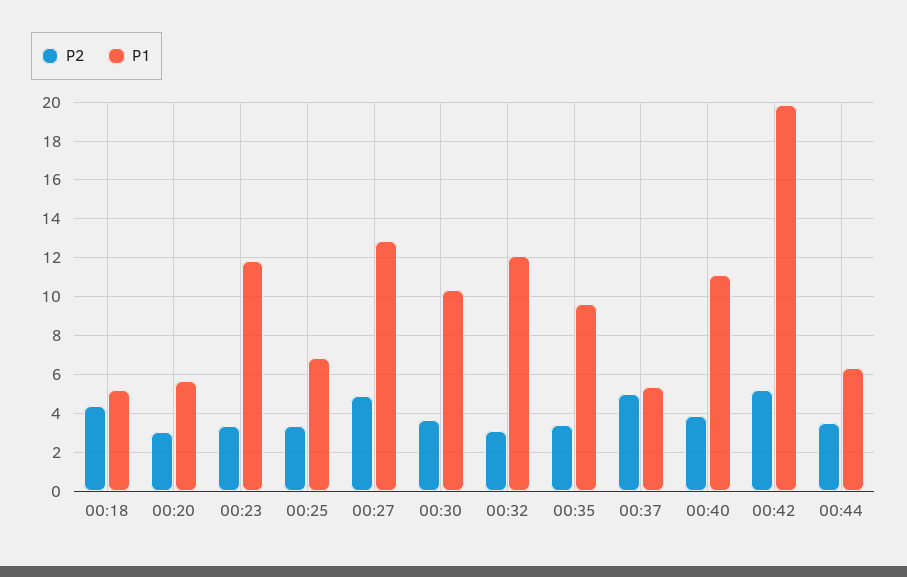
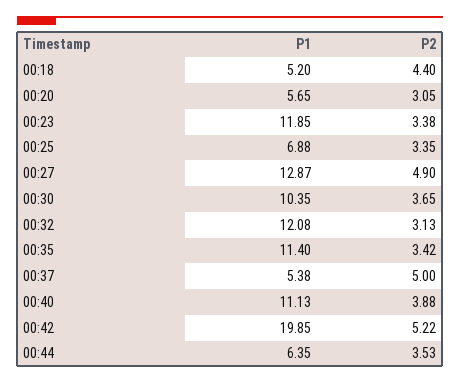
  {
    "P2": {
      "00:18": 4.4,
      "00:20": 3.05,
      "00:23": 3.38,
      "00:25": 3.35,
      "00:27": 4.9,
      "00:30": 3.65,
      "00:32": 3.13,
      "00:35": 3.42,
      "00:37": 5,
      "00:40": 3.88,
      "00:42": 5.22,
      "00:44": 3.53
    },
    "P1": {
      "00:18": 5.2,
      "00:20": 5.65,
      "00:23": 11.85,
      "00:25": 6.88,
      "00:27": 12.87,
      "00:30": 10.35,
      "00:32": 12.08,
-     "00:35": 9.5,
+     "00:35": 11.4,
      "00:37": 5.38,
      "00:40": 11.13,
      "00:42": 19.85,
      "00:44": 6.35
    }
  }

